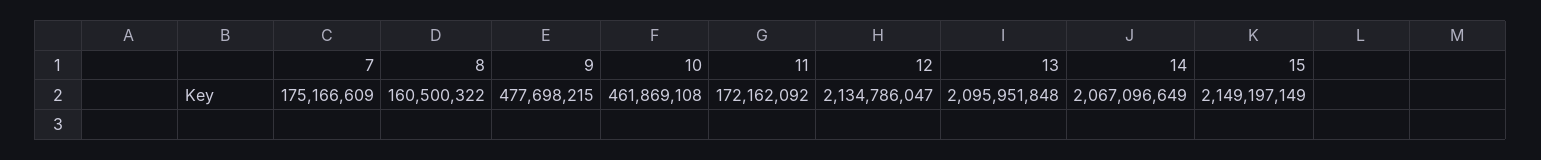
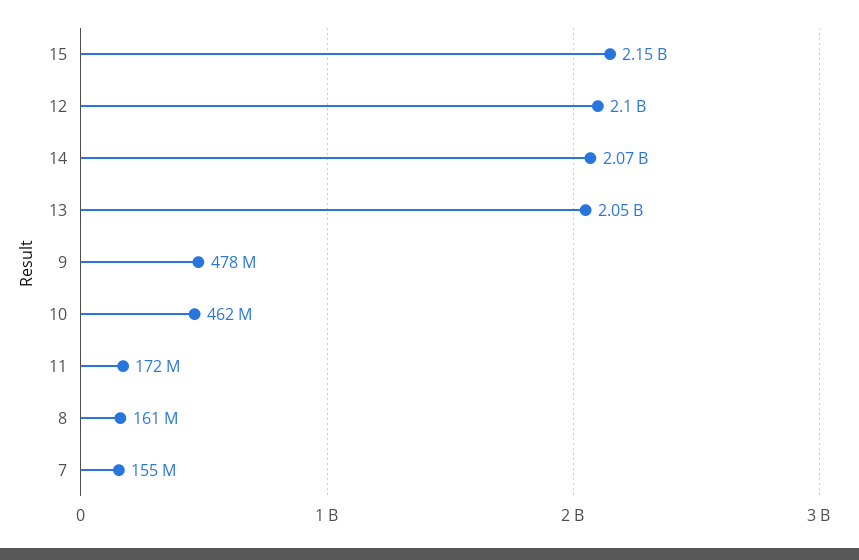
  {
-   "7": 175166609,
+   "7": 155000000,
    "8": 160500322,
    "9": 477698215,
    "10": 461869108,
    "11": 172162092,
-   "12": 2134786047,
+   "12": 2100000000,
-   "13": 2095951848,
+   "13": 2050000000,
    "14": 2067096649,
    "15": 2149197149
  }

